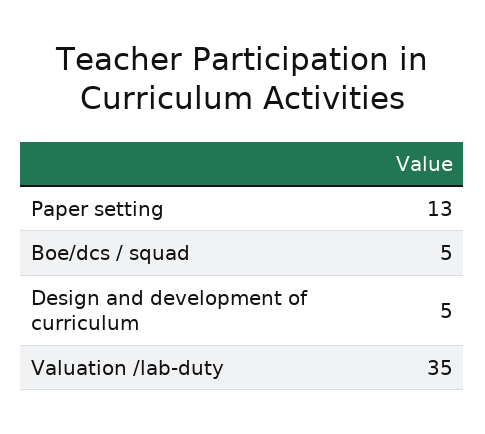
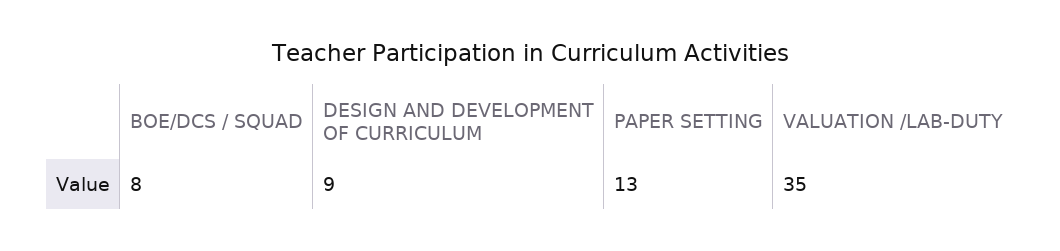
  {
    "Paper setting": 13,
-   "Boe/dcs / squad": 5,
+   "Boe/dcs / squad": 8,
-   "Design and development of curriculum": 5,
+   "Design and development of curriculum": 9,
    "Valuation /lab-duty": 35
  }

